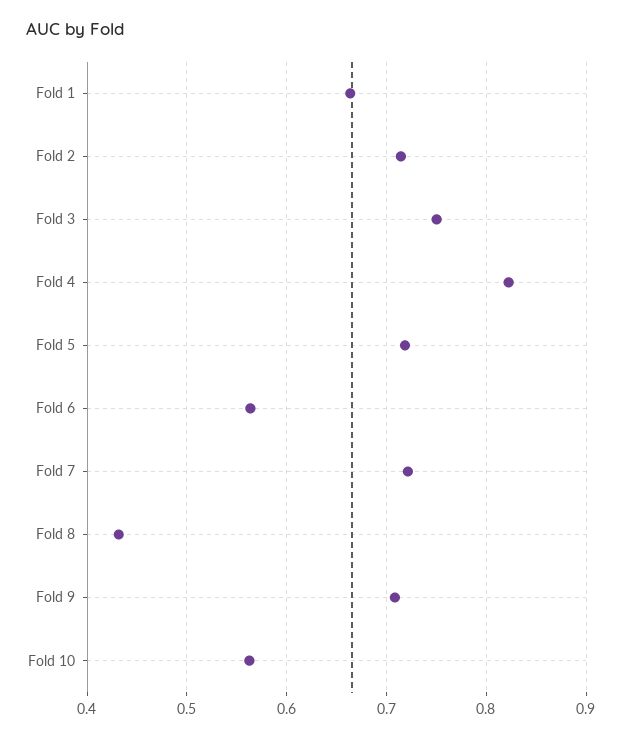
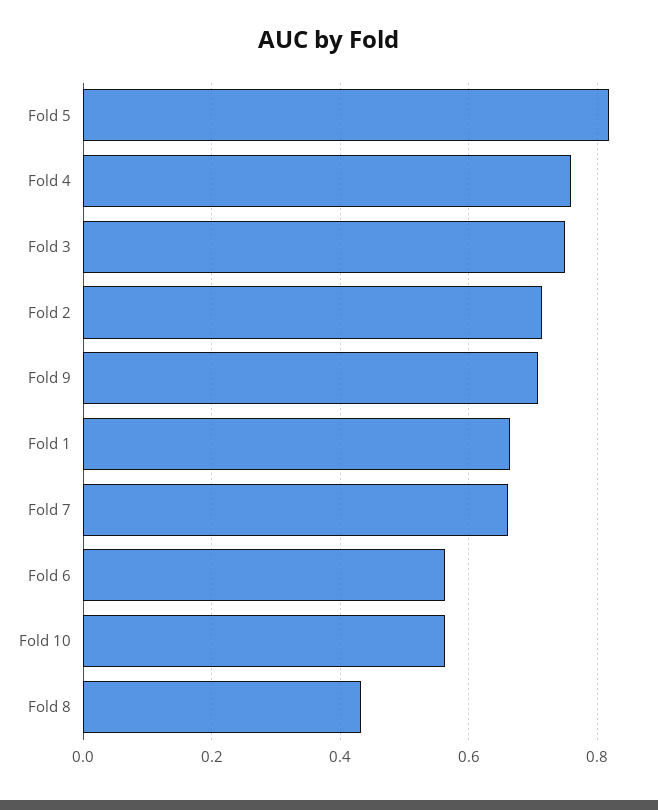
  {
    "Fold 1": 0.66,
    "Fold 2": 0.71,
    "Fold 3": 0.75,
-   "Fold 4": 0.82,
+   "Fold 4": 0.76,
-   "Fold 5": 0.72,
+   "Fold 5": 0.82,
    "Fold 6": 0.56,
-   "Fold 7": 0.72,
+   "Fold 7": 0.66,
    "Fold 8": 0.43,
    "Fold 9": 0.71,
    "Fold 10": 0.56
  }

